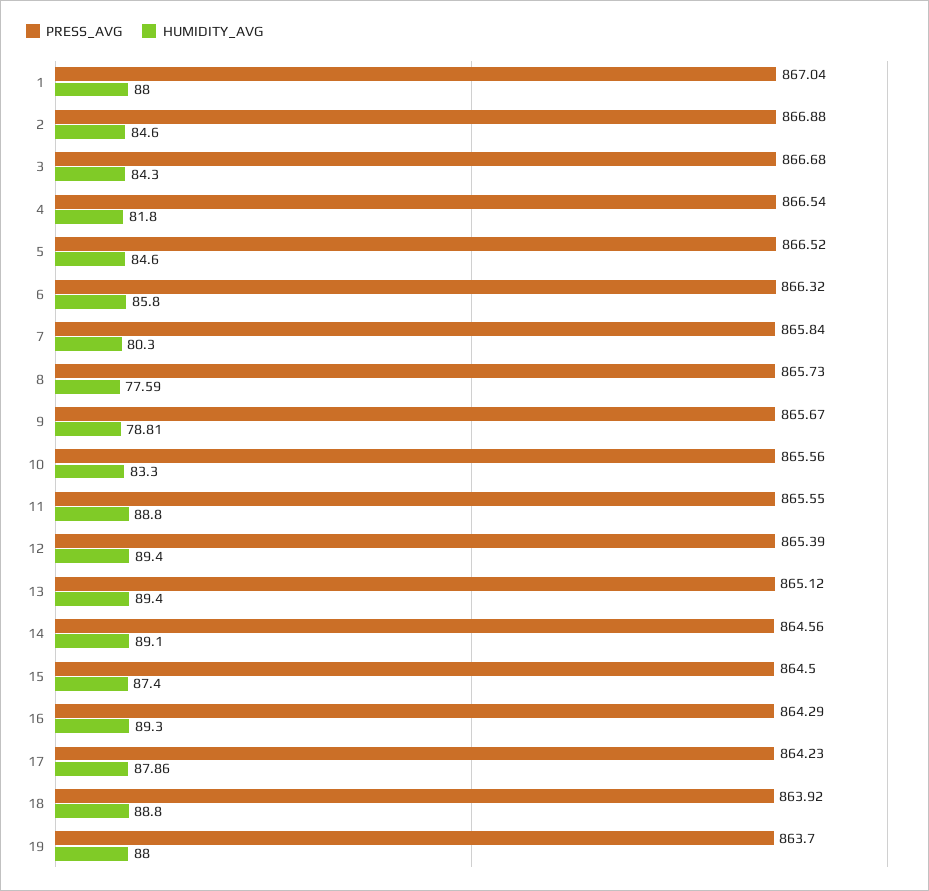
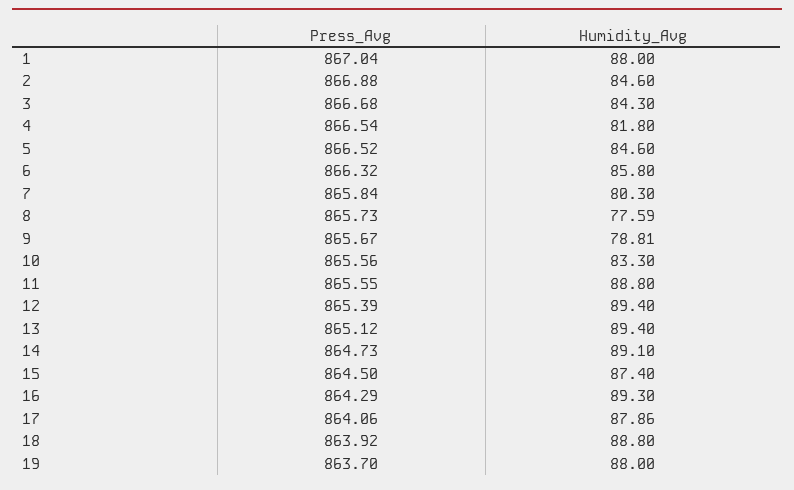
  {
    "PRESS_AVG": {
      "1": 867.04,
      "2": 866.88,
      "3": 866.68,
      "4": 866.54,
      "5": 866.52,
      "6": 866.32,
      "7": 865.84,
      "8": 865.73,
      "9": 865.67,
      "10": 865.56,
      "11": 865.55,
      "12": 865.39,
      "13": 865.12,
-     "14": 864.56,
+     "14": 864.73,
      "15": 864.5,
      "16": 864.29,
-     "17": 864.23,
+     "17": 864.06,
      "18": 863.92,
      "19": 863.7
    },
    "HUMIDITY_AVG": {
      "1": 88,
      "2": 84.6,
      "3": 84.3,
      "4": 81.8,
      "5": 84.6,
      "6": 85.8,
      "7": 80.3,
      "8": 77.59,
      "9": 78.81,
      "10": 83.3,
      "11": 88.8,
      "12": 89.4,
      "13": 89.4,
      "14": 89.1,
      "15": 87.4,
      "16": 89.3,
      "17": 87.86,
      "18": 88.8,
      "19": 88
    }
  }

